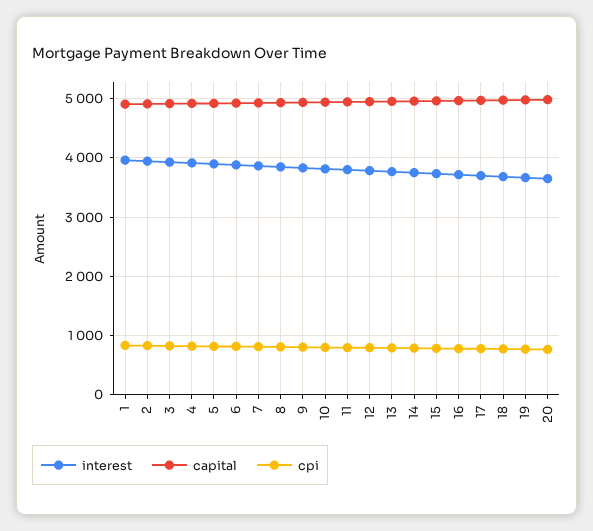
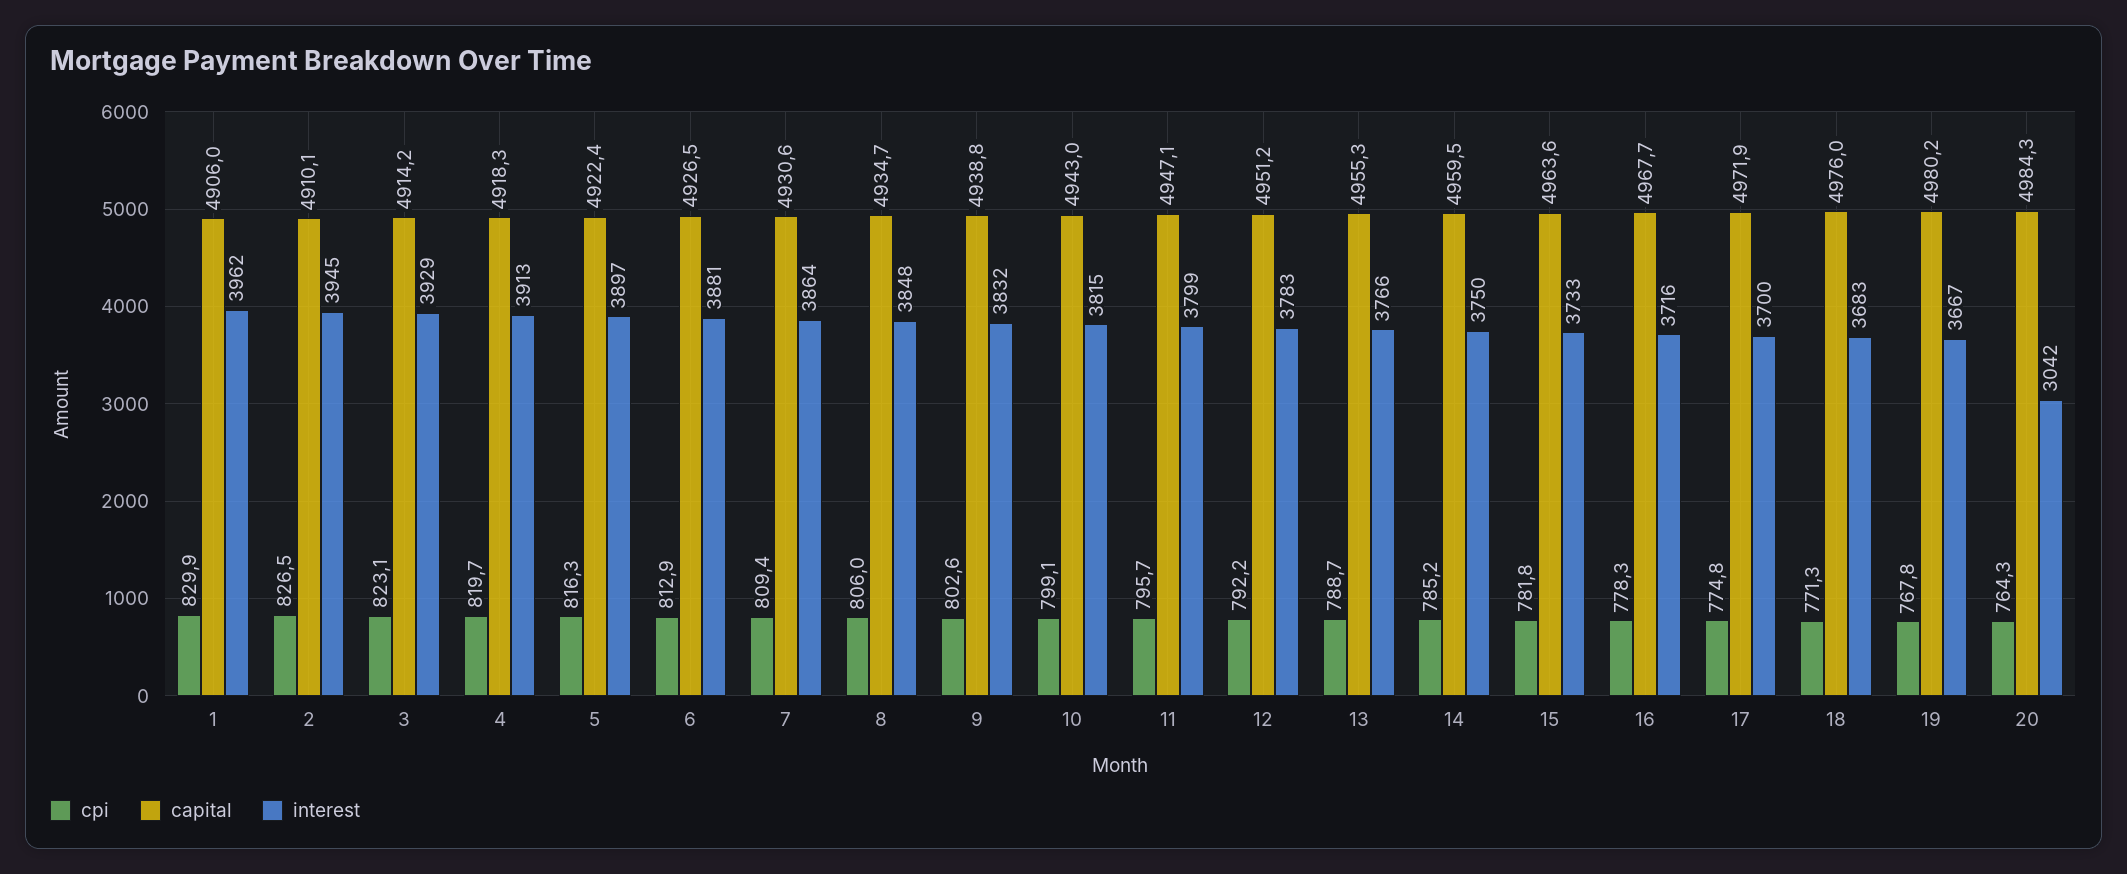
  {
    "interest": {
      "1": 3962,
      "2": 3945,
      "3": 3929,
      "4": 3913,
      "5": 3897,
      "6": 3881,
      "7": 3864,
      "8": 3848,
      "9": 3832,
      "10": 3815,
      "11": 3799,
      "12": 3783,
      "13": 3766,
      "14": 3750,
      "15": 3733,
      "16": 3716,
      "17": 3700,
      "18": 3683,
      "19": 3667,
-     "20": 3600
+     "20": 3042
    },
    "capital": {
      "1": 4906,
      "2": 4910.1,
      "3": 4914.2,
      "4": 4918.3,
      "5": 4922.4,
      "6": 4926.5,
      "7": 4930.6,
      "8": 4934.7,
      "9": 4938.8,
      "10": 4943,
      "11": 4947.1,
      "12": 4951.2,
      "13": 4955.3,
      "14": 4959.5,
      "15": 4963.6,
      "16": 4967.7,
      "17": 4971.9,
      "18": 4976,
      "19": 4980.2,
      "20": 4984.3
    },
    "cpi": {
      "1": 829.9,
      "2": 826.5,
      "3": 823.1,
      "4": 819.7,
      "5": 816.3,
      "6": 812.9,
      "7": 809.4,
      "8": 806,
      "9": 802.6,
      "10": 799.1,
      "11": 795.7,
      "12": 792.2,
      "13": 788.7,
      "14": 785.2,
      "15": 781.8,
      "16": 778.3,
      "17": 774.8,
      "18": 771.3,
      "19": 767.8,
      "20": 764.3
    }
  }

